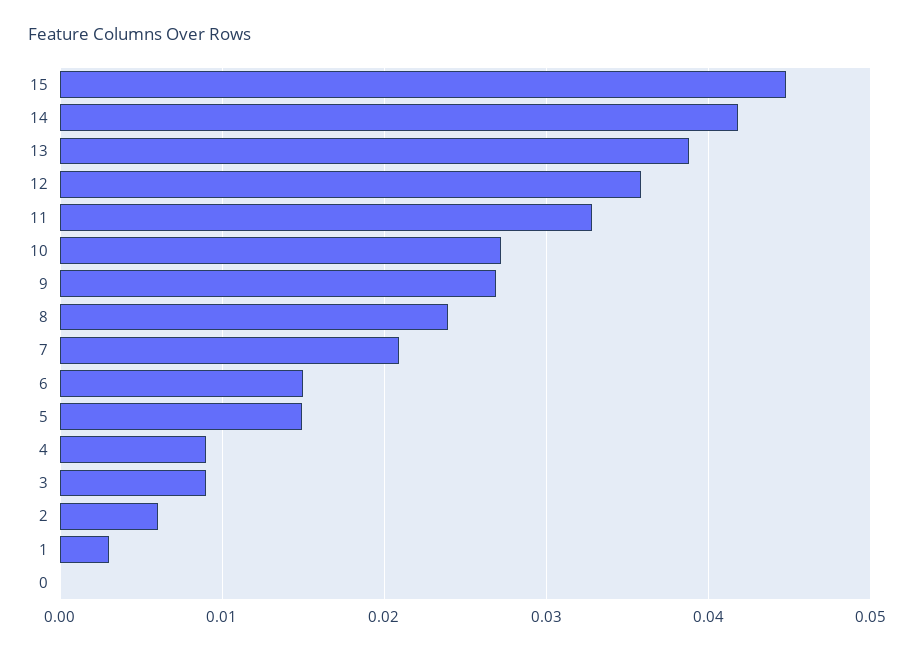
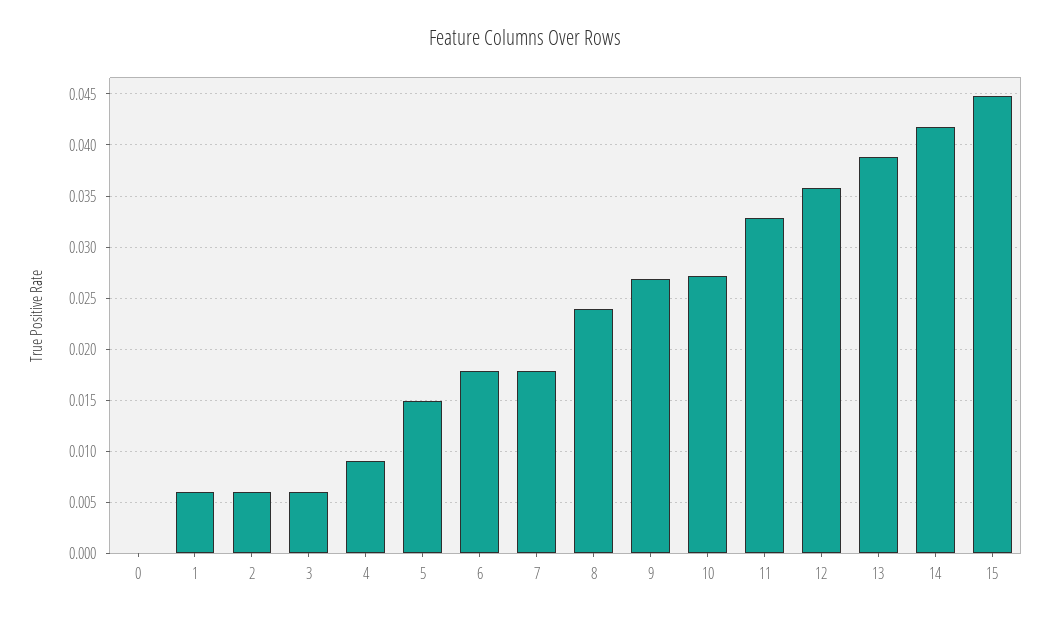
  {
    "15": 0.045,
    "14": 0.042,
    "13": 0.039,
    "12": 0.036,
    "11": 0.033,
    "10": 0.027,
    "9": 0.027,
    "8": 0.024,
-   "7": 0.021,
+   "7": 0.018,
-   "6": 0.015,
+   "6": 0.018,
    "5": 0.015,
    "4": 0.009,
-   "3": 0.009,
+   "3": 0.006,
    "2": 0.006,
-   "1": 0.003,
+   "1": 0.006,
    "0": 0
  }

